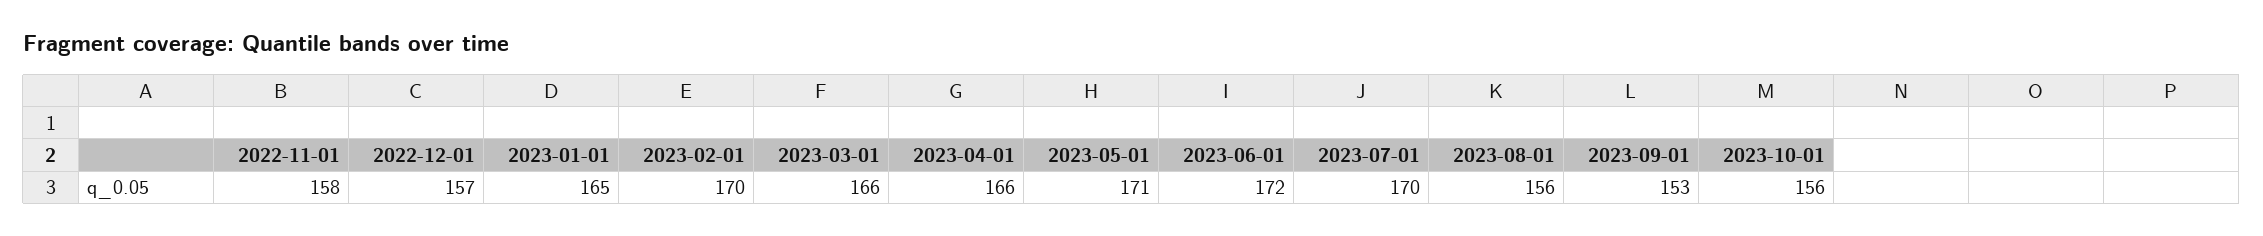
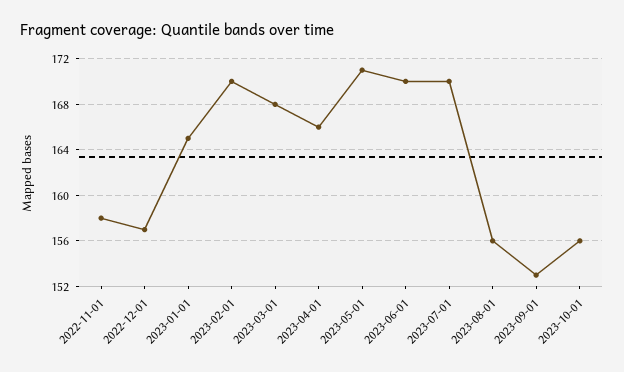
  {
    "2022-11-01": 158,
    "2022-12-01": 157,
    "2023-01-01": 165,
    "2023-02-01": 170,
-   "2023-03-01": 166,
+   "2023-03-01": 168,
    "2023-04-01": 166,
    "2023-05-01": 171,
-   "2023-06-01": 172,
+   "2023-06-01": 170,
    "2023-07-01": 170,
    "2023-08-01": 156,
    "2023-09-01": 153,
    "2023-10-01": 156
  }

